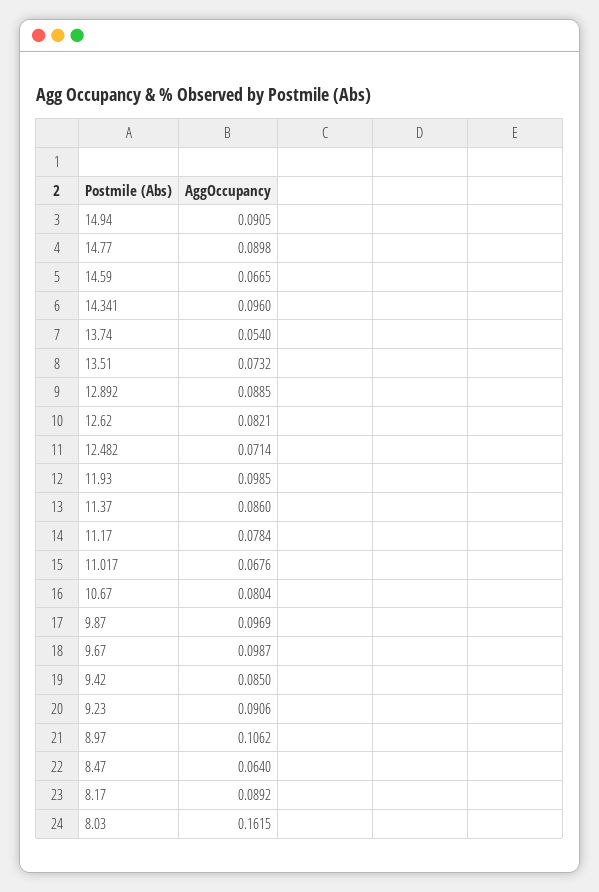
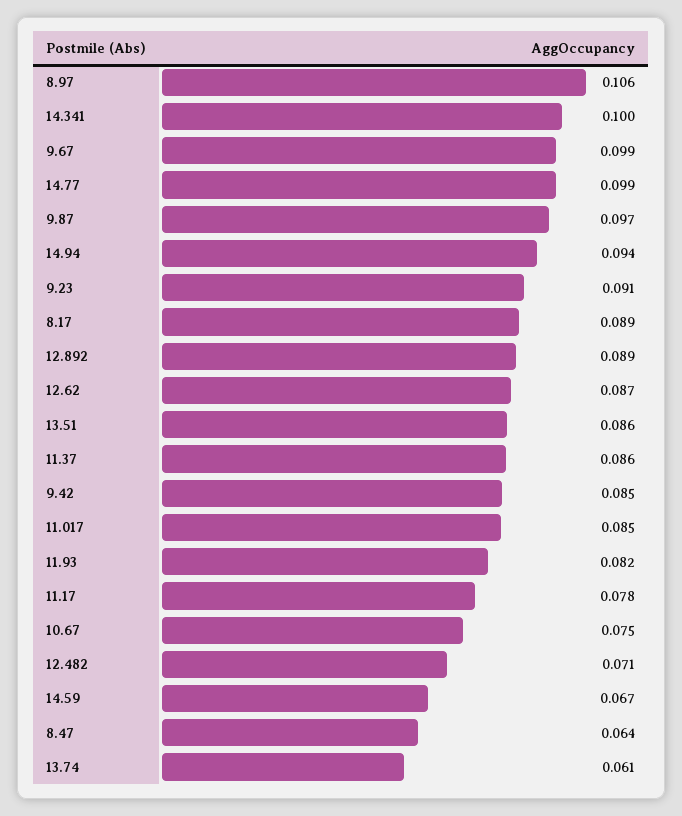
  {
-   "14.94": 0.0905,
+   "14.94": 0.094,
-   "14.77": 0.0898,
+   "14.77": 0.099,
    "14.59": 0.0665,
-   "14.341": 0.096,
+   "14.341": 0.1,
-   "13.74": 0.054,
+   "13.74": 0.061,
-   "13.51": 0.0732,
+   "13.51": 0.086,
    "12.892": 0.0885,
-   "12.62": 0.0821,
+   "12.62": 0.087,
    "12.482": 0.0714,
-   "11.93": 0.0985,
+   "11.93": 0.082,
    "11.37": 0.086,
    "11.17": 0.0784,
-   "11.017": 0.0676,
+   "11.017": 0.085,
-   "10.67": 0.0804,
+   "10.67": 0.075,
    "9.87": 0.0969,
    "9.67": 0.0987,
    "9.42": 0.085,
    "9.23": 0.0906,
    "8.97": 0.1062,
    "8.47": 0.064,
-   "8.17": 0.0892,
+   "8.17": 0.0892
-   "8.03": 0.1615
  }

